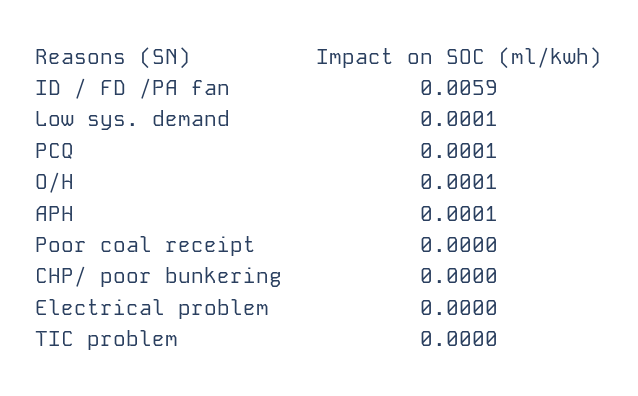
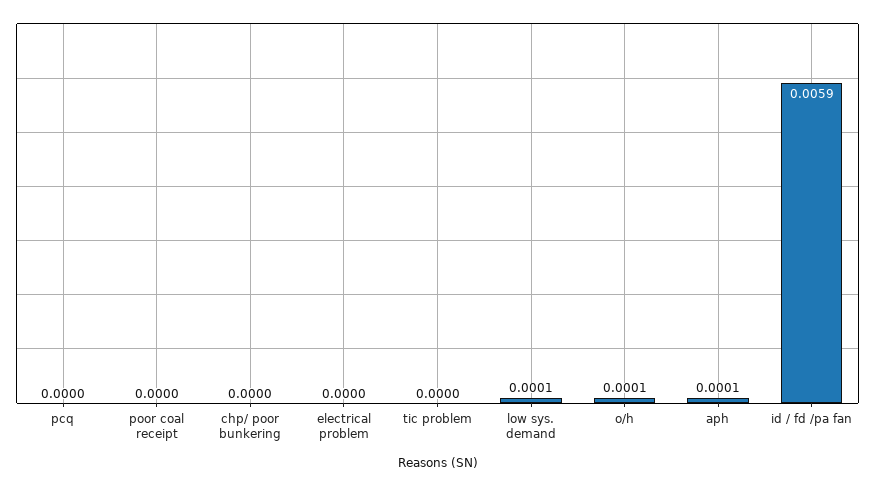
  {
    "ID / FD /PA fan": 0.0059,
    "Low sys. demand": 0.0001,
-   "PCQ": 0.0001,
+   "PCQ": 0,
    "O/H": 0.0001,
    "APH": 0.0001,
    "Poor coal receipt": 0,
    "CHP/ poor bunkering": 0,
    "Electrical problem": 0,
    "TIC problem": 0
  }

